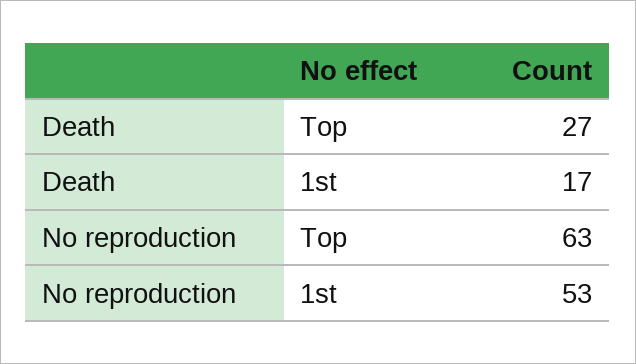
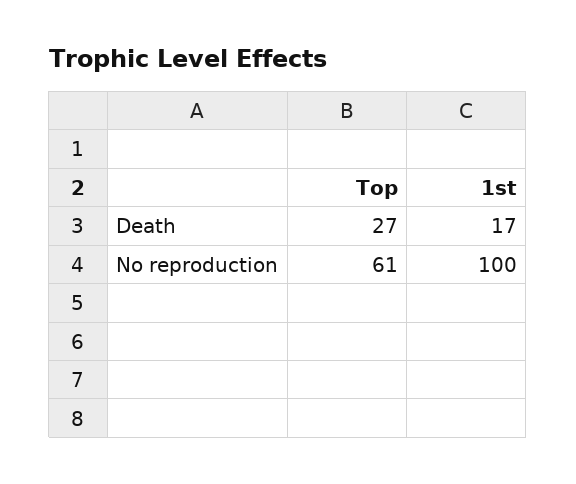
  {
    "Death": {
      "Top": 27,
      "1st": 17
    },
    "No reproduction": {
-     "Top": 63,
+     "Top": 61,
-     "1st": 53
+     "1st": 100
    }
  }

